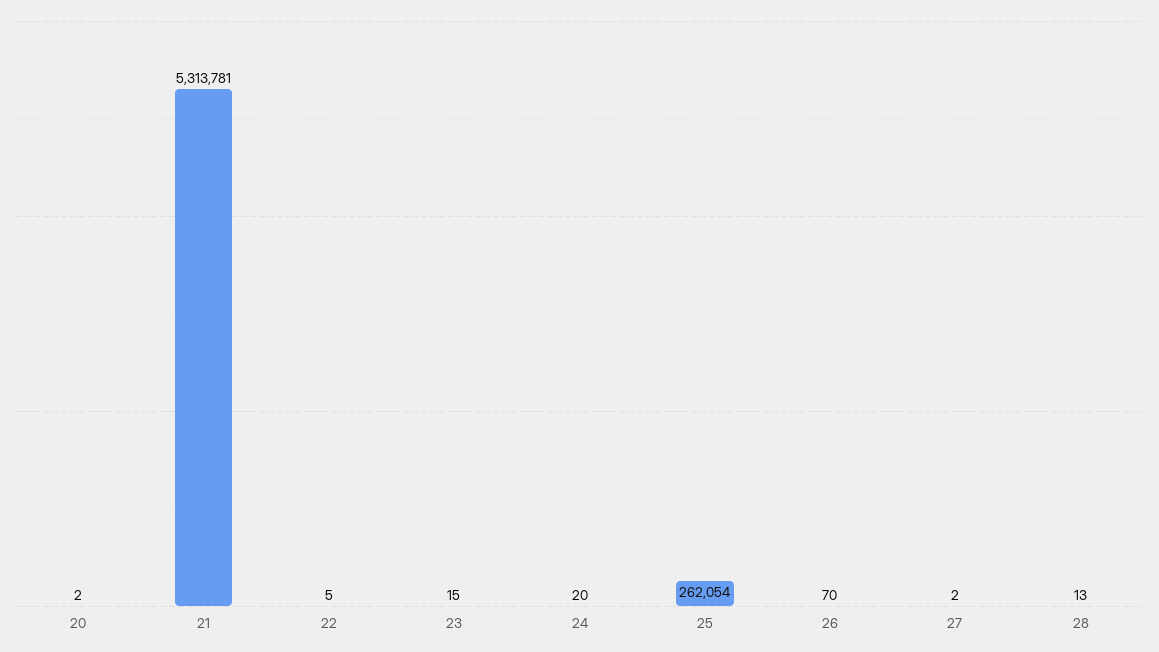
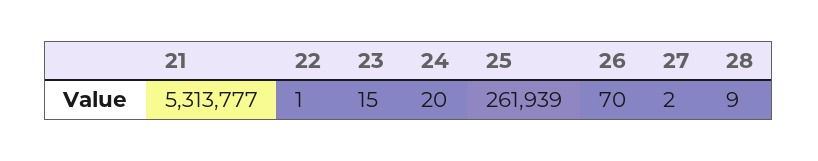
  {
-   "20": 2,
-   "21": 5313781,
+   "21": 5313777,
-   "22": 5,
+   "22": 1,
    "23": 15,
    "24": 20,
-   "25": 262054,
+   "25": 261939,
    "26": 70,
    "27": 2,
-   "28": 13
+   "28": 9
  }

